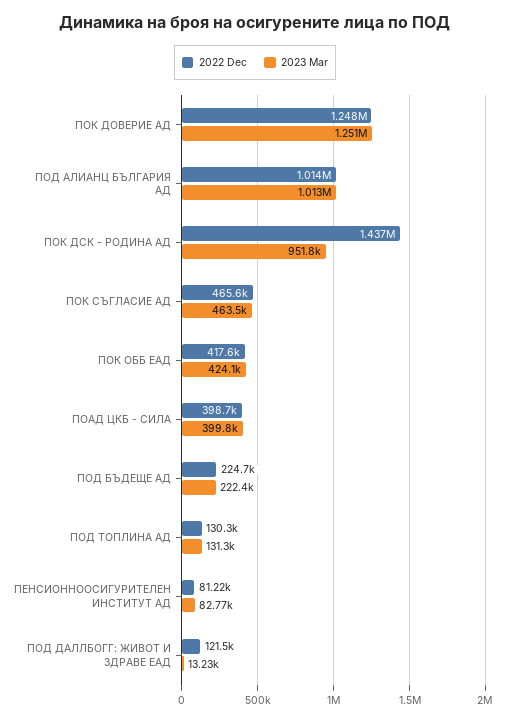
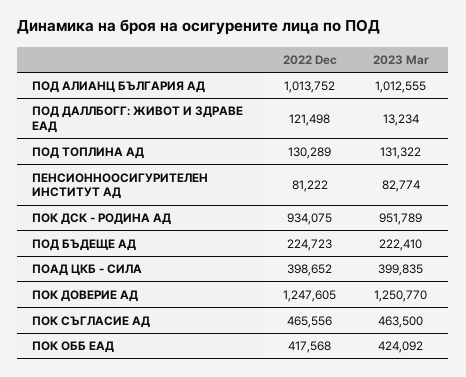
  {
    "2022 Dec": {
      "ПОК ДОВЕРИЕ АД": 1247605,
      "ПОД АЛИАНЦ БЪЛГАРИЯ АД": 1013752,
-     "ПОК ДСК - РОДИНА АД": 1437000,
+     "ПОК ДСК - РОДИНА АД": 934075,
      "ПОК СЪГЛАСИЕ АД": 465556,
      "ПОК ОББ ЕАД": 417568,
      "ПОАД ЦКБ - СИЛА": 398652,
      "ПОД БЪДЕЩЕ АД": 224723,
      "ПОД ТОПЛИНА АД": 130289,
      "ПЕНСИОННООСИГУРИТЕЛЕН ИНСТИТУТ АД": 81222,
      "ПОД ДАЛЛБОГГ: ЖИВОТ И ЗДРАВЕ ЕАД": 121498
    },
    "2023 Mar": {
      "ПОК ДОВЕРИЕ АД": 1250770,
      "ПОД АЛИАНЦ БЪЛГАРИЯ АД": 1012555,
      "ПОК ДСК - РОДИНА АД": 951789,
      "ПОК СЪГЛАСИЕ АД": 463500,
      "ПОК ОББ ЕАД": 424092,
      "ПОАД ЦКБ - СИЛА": 399835,
      "ПОД БЪДЕЩЕ АД": 222410,
      "ПОД ТОПЛИНА АД": 131322,
      "ПЕНСИОННООСИГУРИТЕЛЕН ИНСТИТУТ АД": 82774,
      "ПОД ДАЛЛБОГГ: ЖИВОТ И ЗДРАВЕ ЕАД": 13234
    }
  }

